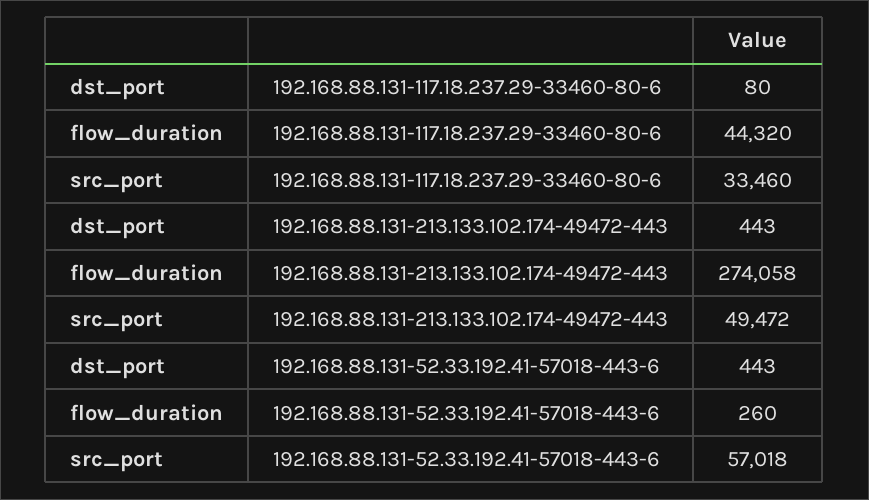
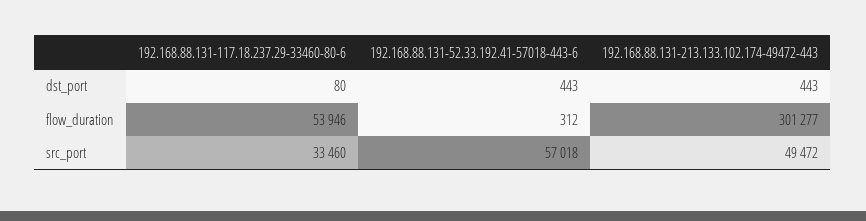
  {
    "dst_port": {
      "192.168.88.131-117.18.237.29-33460-80-6": 80,
      "192.168.88.131-213.133.102.174-49472-443": 443,
      "192.168.88.131-52.33.192.41-57018-443-6": 443
    },
    "flow_duration": {
-     "192.168.88.131-117.18.237.29-33460-80-6": 44320,
+     "192.168.88.131-117.18.237.29-33460-80-6": 53946,
-     "192.168.88.131-213.133.102.174-49472-443": 274058,
+     "192.168.88.131-213.133.102.174-49472-443": 301277,
-     "192.168.88.131-52.33.192.41-57018-443-6": 260
+     "192.168.88.131-52.33.192.41-57018-443-6": 312
    },
    "src_port": {
      "192.168.88.131-117.18.237.29-33460-80-6": 33460,
      "192.168.88.131-213.133.102.174-49472-443": 49472,
      "192.168.88.131-52.33.192.41-57018-443-6": 57018
    }
  }

